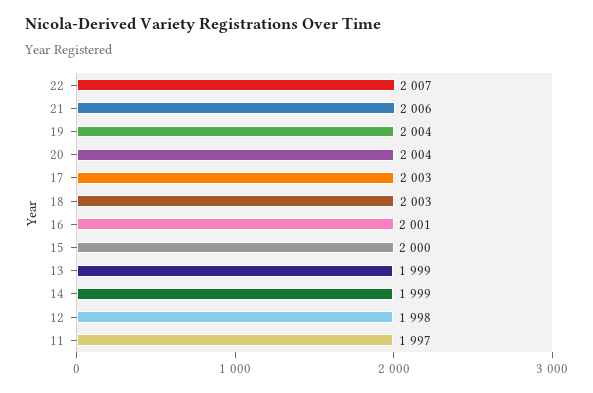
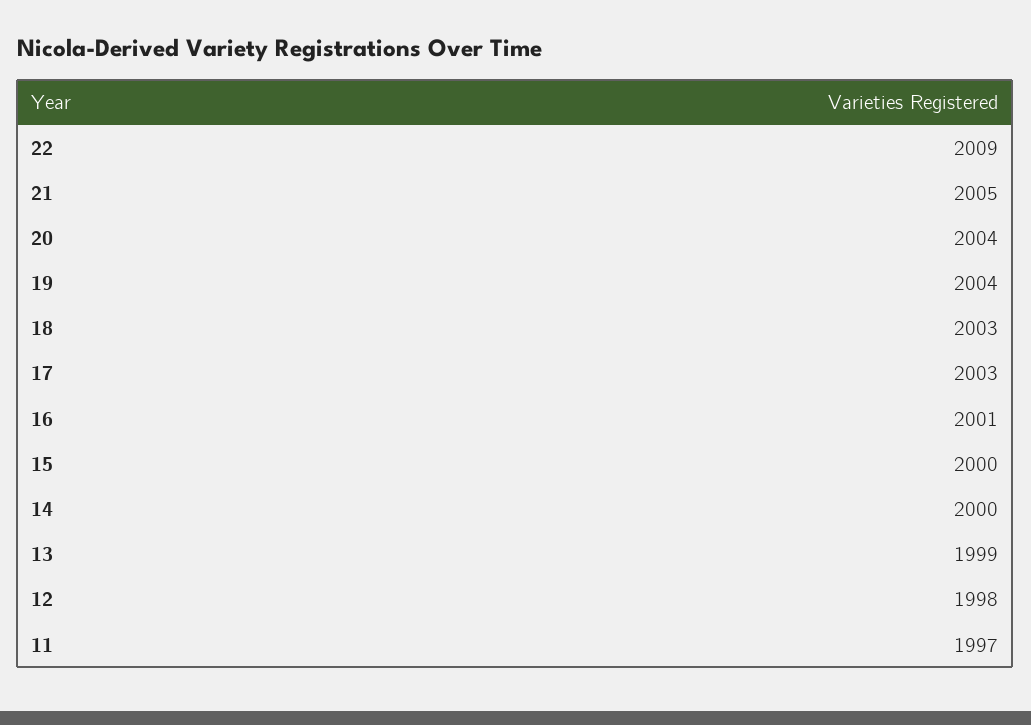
  {
-   "22": 2007,
+   "22": 2009,
-   "21": 2006,
+   "21": 2005,
    "19": 2004,
    "20": 2004,
    "17": 2003,
    "18": 2003,
    "16": 2001,
    "15": 2000,
    "13": 1999,
-   "14": 1999,
+   "14": 2000,
    "12": 1998,
    "11": 1997
  }

